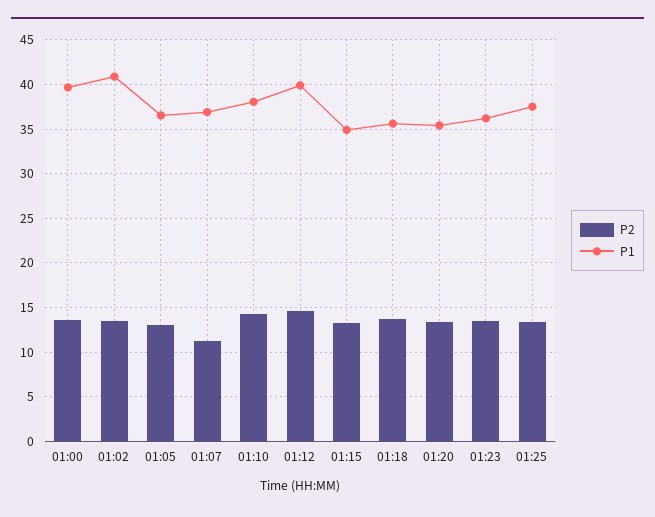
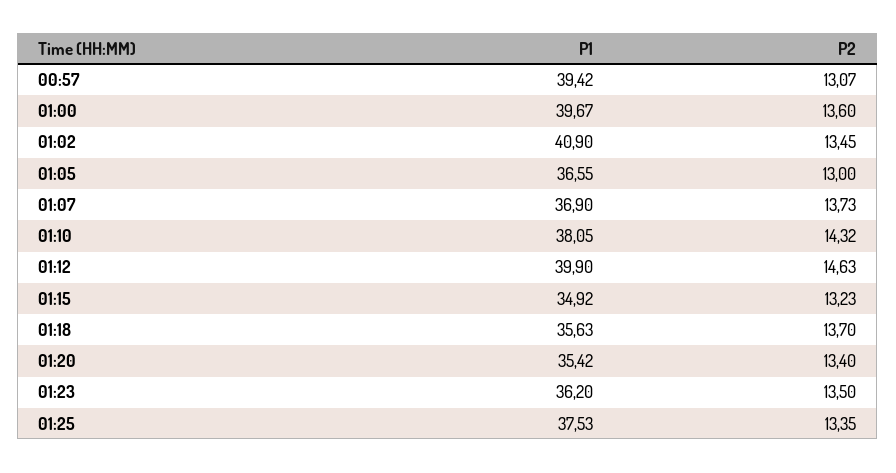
  {
    "P2": {
      "01:00": 13.6,
      "01:02": 13.45,
      "01:05": 13,
-     "01:07": 11,
+     "01:07": 13.73,
      "01:10": 14.32,
      "01:12": 14.63,
      "01:15": 13.23,
      "01:18": 13.7,
      "01:20": 13.4,
      "01:23": 13.5,
-     "01:25": 13.35
+     "01:25": 13.35,
+     "00:57": 13.07
    },
    "P1": {
      "01:00": 39.67,
      "01:02": 40.9,
      "01:05": 36.55,
      "01:07": 36.9,
      "01:10": 38.05,
      "01:12": 39.9,
      "01:15": 34.92,
      "01:18": 35.63,
      "01:20": 35.42,
      "01:23": 36.2,
-     "01:25": 37.53
+     "01:25": 37.53,
+     "00:57": 39.42
    }
  }

